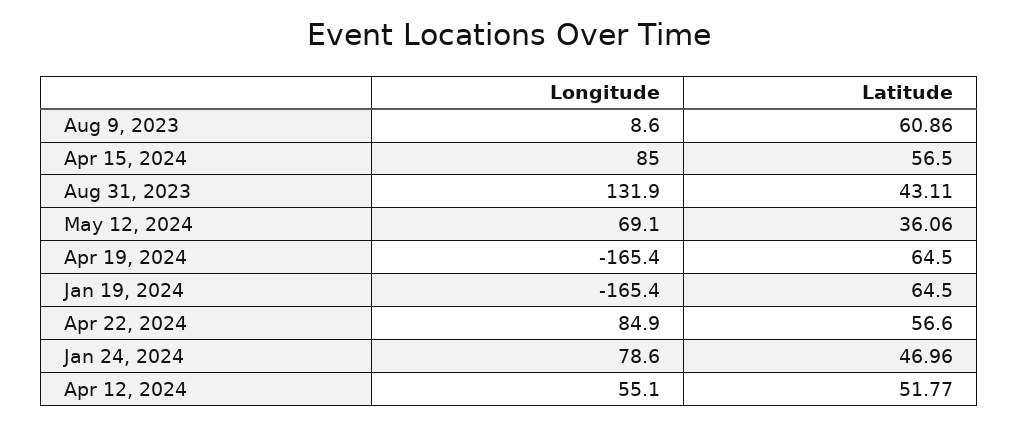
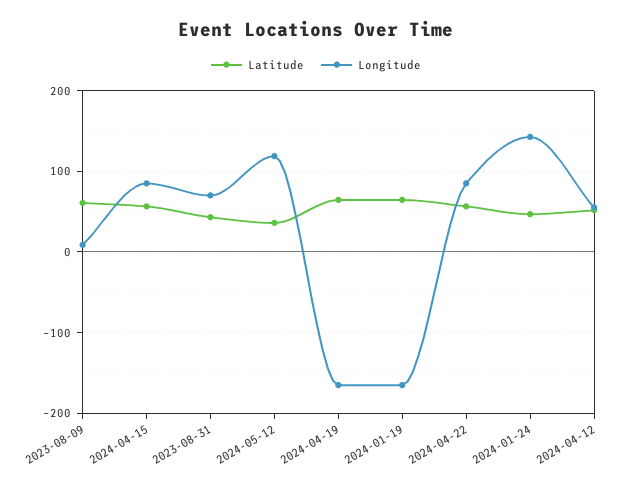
  {
    "Longitude": {
      "Aug 9, 2023": 8.6,
      "Apr 15, 2024": 85,
-     "Aug 31, 2023": 131.9,
+     "Aug 31, 2023": 70,
-     "May 12, 2024": 69.1,
+     "May 12, 2024": 120,
      "Apr 19, 2024": -165.4,
      "Jan 19, 2024": -165.4,
      "Apr 22, 2024": 84.9,
-     "Jan 24, 2024": 78.6,
+     "Jan 24, 2024": 140,
      "Apr 12, 2024": 55.1
    },
    "Latitude": {
      "Aug 9, 2023": 60.86,
      "Apr 15, 2024": 56.5,
      "Aug 31, 2023": 43.11,
      "May 12, 2024": 36.06,
      "Apr 19, 2024": 64.5,
      "Jan 19, 2024": 64.5,
      "Apr 22, 2024": 56.6,
      "Jan 24, 2024": 46.96,
      "Apr 12, 2024": 51.77
    }
  }

